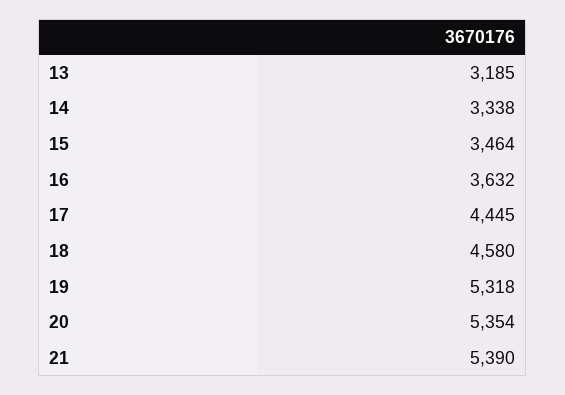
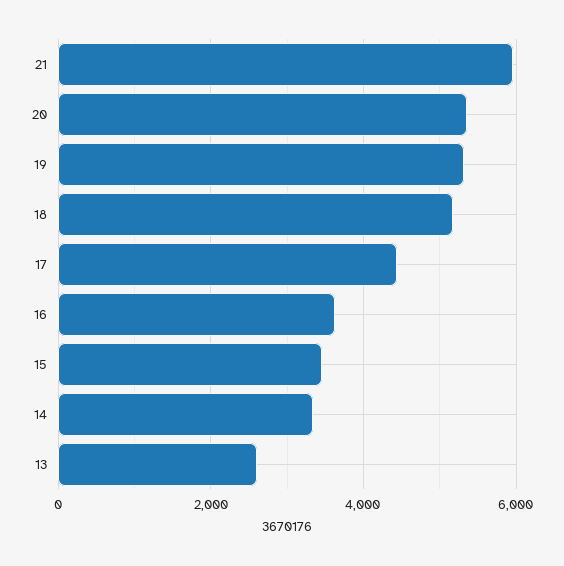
  {
-   "13": 3185,
+   "13": 2600,
    "14": 3338,
    "15": 3464,
    "16": 3632,
    "17": 4445,
-   "18": 4580,
+   "18": 5200,
    "19": 5318,
    "20": 5354,
-   "21": 5390
+   "21": 6000
  }

